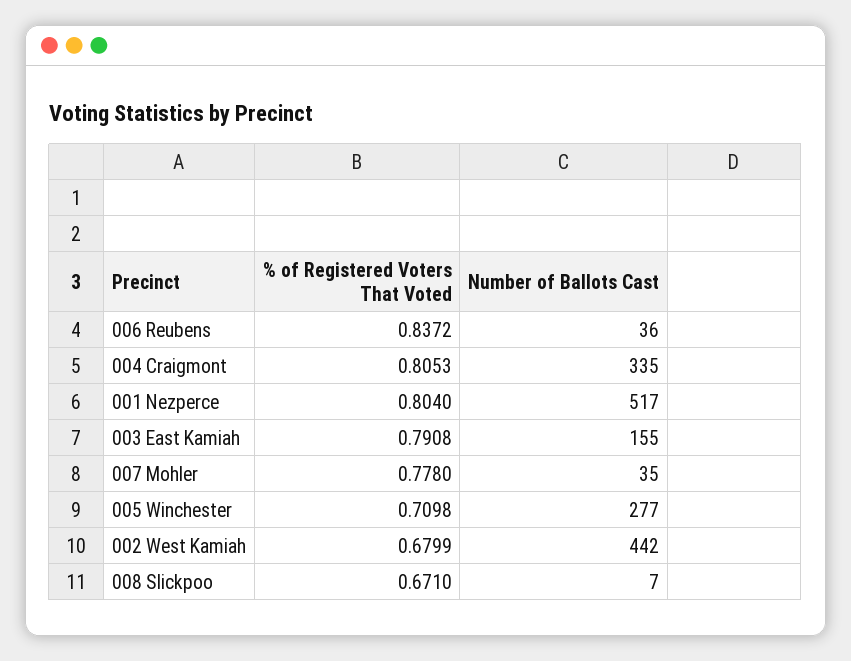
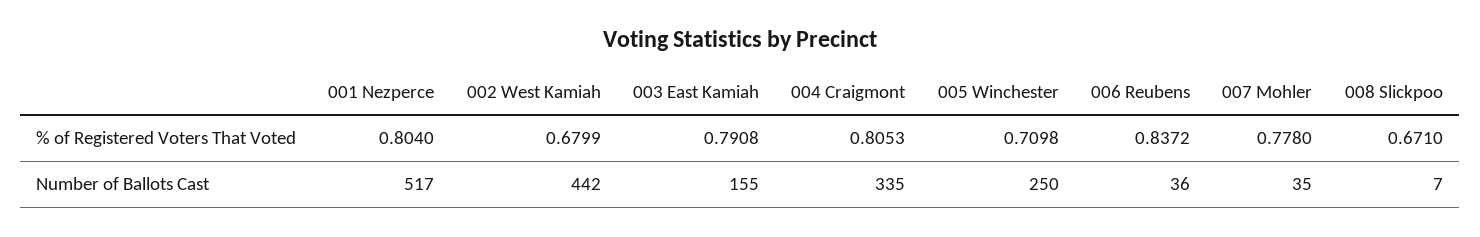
  {
    "% of Registered Voters That Voted": {
      "006 Reubens": 0.8372,
      "004 Craigmont": 0.8053,
      "001 Nezperce": 0.804,
      "003 East Kamiah": 0.7908,
      "007 Mohler": 0.778,
      "005 Winchester": 0.7098,
      "002 West Kamiah": 0.6799,
      "008 Slickpoo": 0.671
    },
    "Number of Ballots Cast": {
      "006 Reubens": 36,
      "004 Craigmont": 335,
      "001 Nezperce": 517,
      "003 East Kamiah": 155,
      "007 Mohler": 35,
-     "005 Winchester": 277,
+     "005 Winchester": 250,
      "002 West Kamiah": 442,
      "008 Slickpoo": 7
    }
  }

